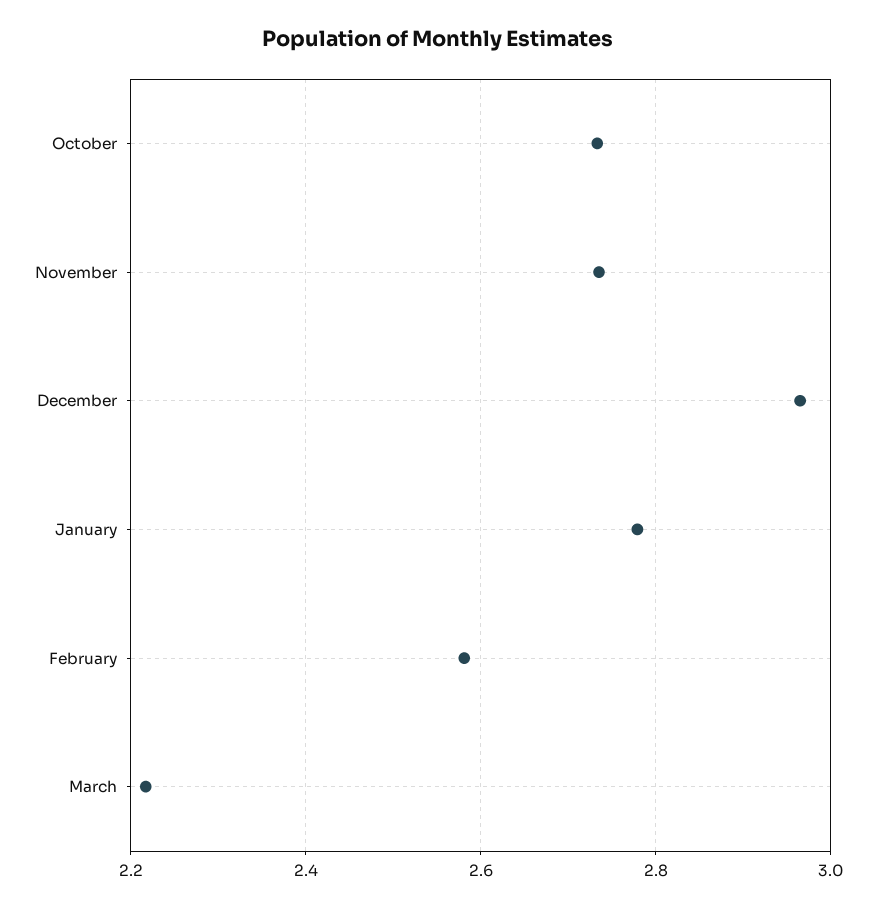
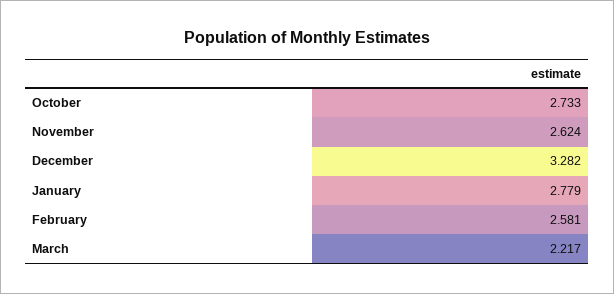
  {
    "October": 2.733,
-   "November": 2.74,
+   "November": 2.624,
-   "December": 2.96,
+   "December": 3.282,
    "January": 2.779,
    "February": 2.581,
    "March": 2.217
  }

